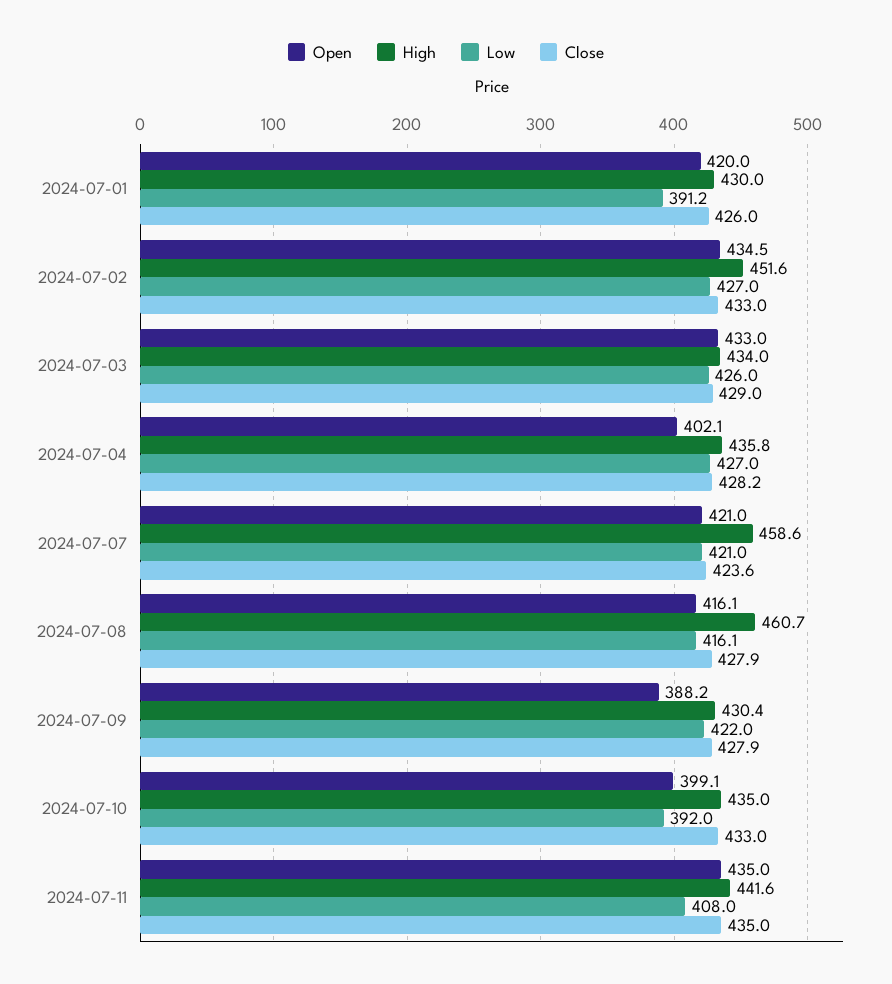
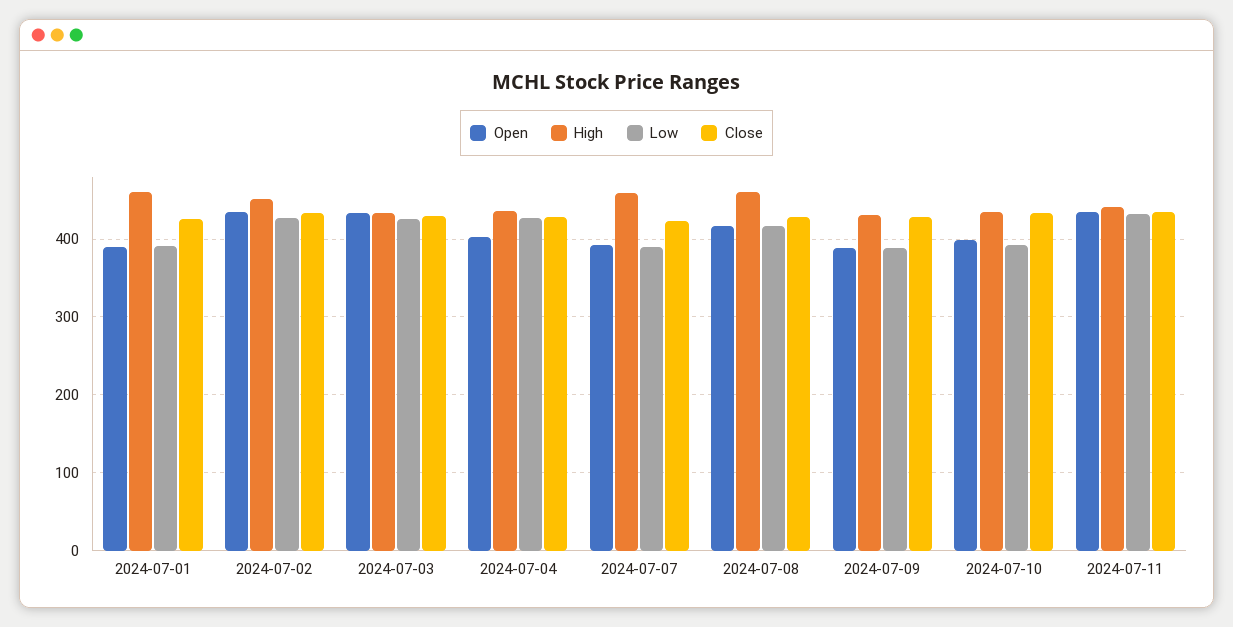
  {
    "Open": {
-     "2024-07-01": 420,
+     "2024-07-01": 390,
      "2024-07-02": 434.5,
      "2024-07-03": 433,
      "2024-07-04": 402.1,
-     "2024-07-07": 421,
+     "2024-07-07": 390,
      "2024-07-08": 416.1,
      "2024-07-09": 388.2,
      "2024-07-10": 399.1,
      "2024-07-11": 435
    },
    "High": {
-     "2024-07-01": 430,
+     "2024-07-01": 460,
      "2024-07-02": 451.6,
      "2024-07-03": 434,
      "2024-07-04": 435.8,
      "2024-07-07": 458.6,
      "2024-07-08": 460.7,
      "2024-07-09": 430.4,
      "2024-07-10": 435,
      "2024-07-11": 441.6
    },
    "Low": {
      "2024-07-01": 391.2,
      "2024-07-02": 427,
      "2024-07-03": 426,
      "2024-07-04": 427,
-     "2024-07-07": 421,
+     "2024-07-07": 390,
      "2024-07-08": 416.1,
-     "2024-07-09": 422,
+     "2024-07-09": 390,
      "2024-07-10": 392,
-     "2024-07-11": 408
+     "2024-07-11": 430
    },
    "Close": {
      "2024-07-01": 426,
      "2024-07-02": 433,
      "2024-07-03": 429,
      "2024-07-04": 428.2,
      "2024-07-07": 423.6,
      "2024-07-08": 427.9,
      "2024-07-09": 427.9,
      "2024-07-10": 433,
      "2024-07-11": 435
    }
  }

